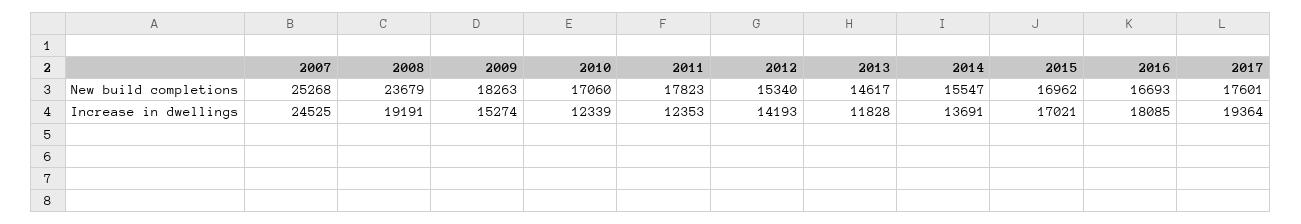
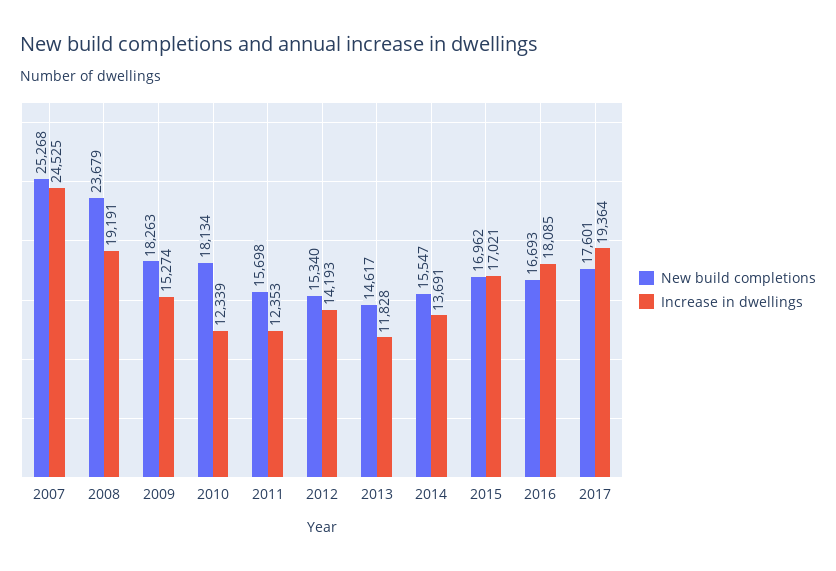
  {
    "New build completions": {
      "2007": 25268,
      "2008": 23679,
      "2009": 18263,
-     "2010": 17060,
+     "2010": 18134,
-     "2011": 17823,
+     "2011": 15698,
      "2012": 15340,
      "2013": 14617,
      "2014": 15547,
      "2015": 16962,
      "2016": 16693,
      "2017": 17601
    },
    "Increase in dwellings": {
      "2007": 24525,
      "2008": 19191,
      "2009": 15274,
      "2010": 12339,
      "2011": 12353,
      "2012": 14193,
      "2013": 11828,
      "2014": 13691,
      "2015": 17021,
      "2016": 18085,
      "2017": 19364
    }
  }

